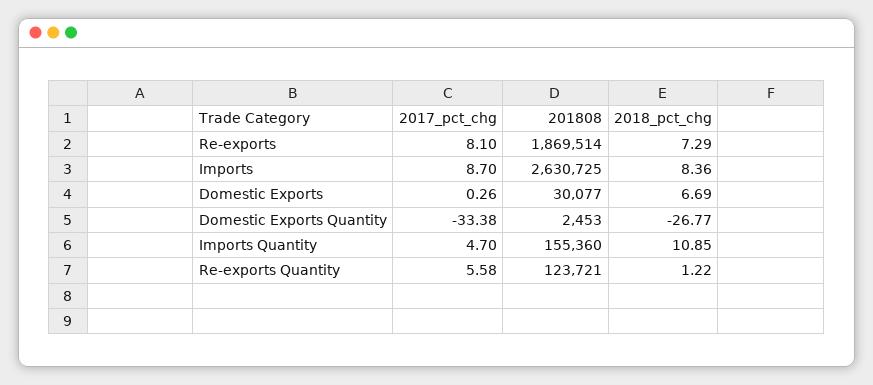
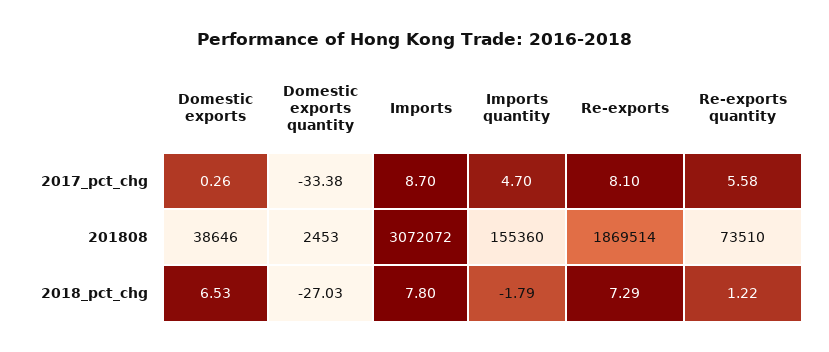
  {
    "2017_pct_chg": {
      "Re-exports": 8.1,
      "Imports": 8.7,
      "Domestic Exports": 0.26,
      "Domestic Exports Quantity": -33.38,
      "Imports Quantity": 4.7,
      "Re-exports Quantity": 5.58
    },
    "201808": {
      "Re-exports": 1869514,
-     "Imports": 2630725,
+     "Imports": 3072072,
-     "Domestic Exports": 30077,
+     "Domestic Exports": 38646,
      "Domestic Exports Quantity": 2453,
      "Imports Quantity": 155360,
-     "Re-exports Quantity": 123721
+     "Re-exports Quantity": 73510
    },
    "2018_pct_chg": {
      "Re-exports": 7.29,
-     "Imports": 8.36,
+     "Imports": 7.8,
-     "Domestic Exports": 6.69,
+     "Domestic Exports": 6.53,
-     "Domestic Exports Quantity": -26.77,
+     "Domestic Exports Quantity": -27.03,
-     "Imports Quantity": 10.85,
+     "Imports Quantity": -1.79,
      "Re-exports Quantity": 1.22
    }
  }

